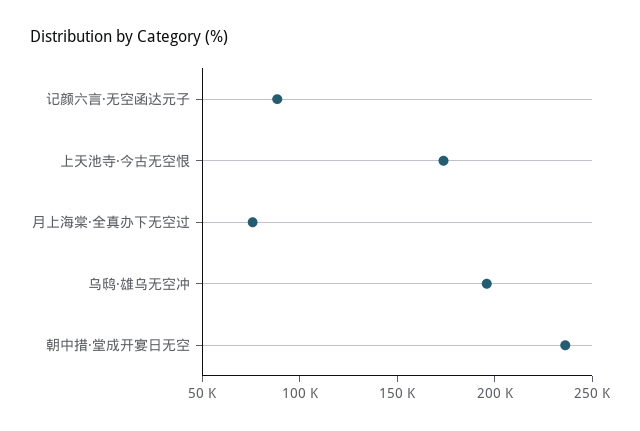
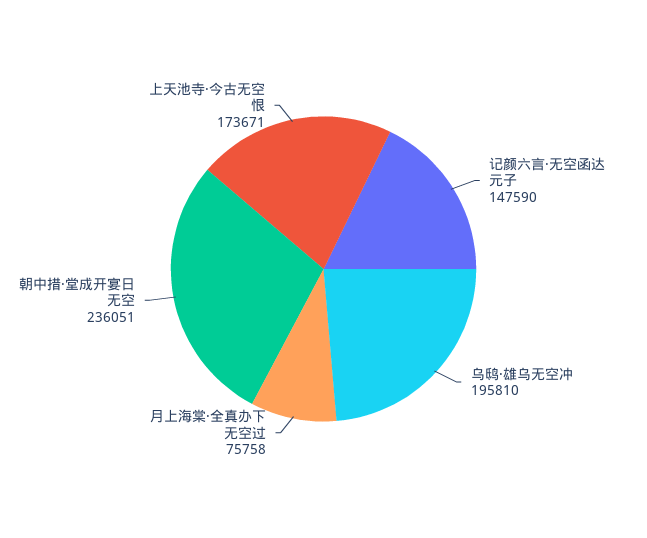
  {
-   "记颜六言·无空函达元子": 90000,
+   "记颜六言·无空函达元子": 147590,
    "上天池寺·今古无空恨": 173671,
    "月上海棠·全真办下无空过": 75758,
    "乌鸱·雄乌无空冲": 195810,
    "朝中措·堂成开宴日无空": 236051
  }

